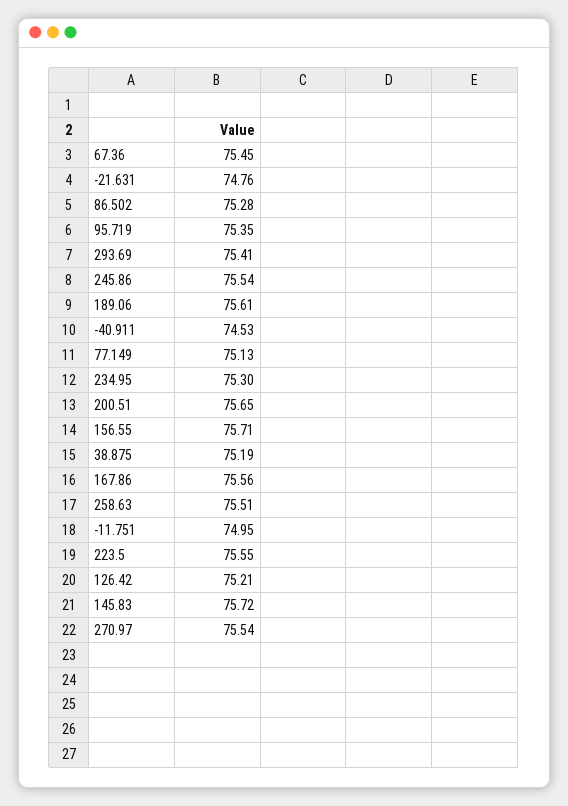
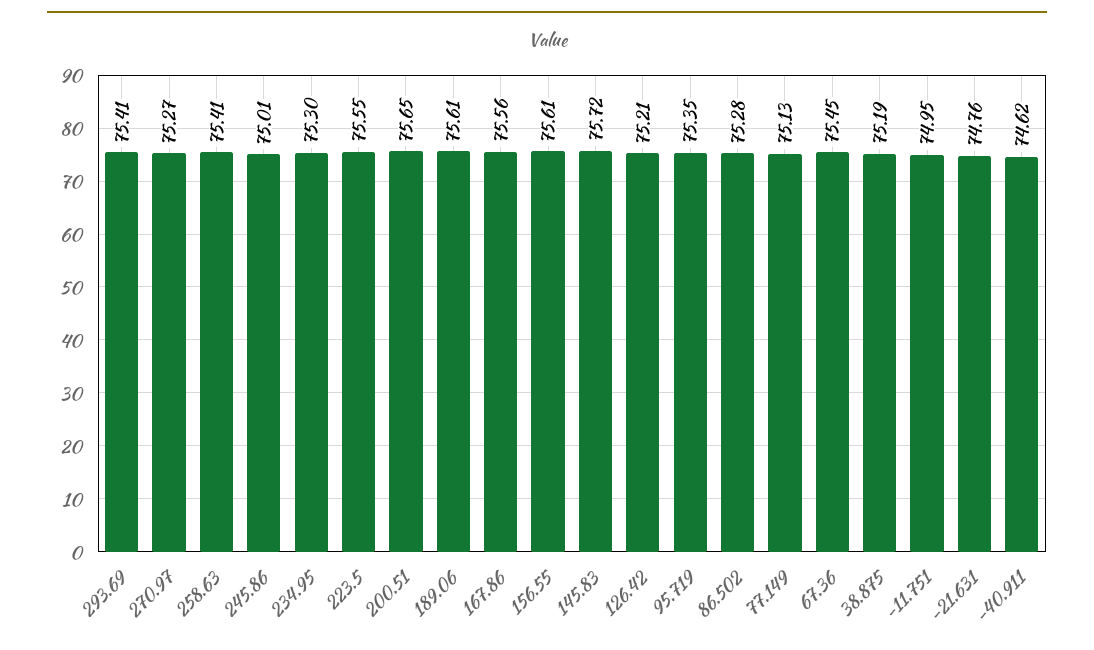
  {
    "67.36": 75.45,
    "-21.631": 74.76,
    "86.502": 75.28,
    "95.719": 75.35,
    "293.69": 75.41,
-   "245.86": 75.54,
+   "245.86": 75.01,
    "189.06": 75.61,
-   "-40.911": 74.53,
+   "-40.911": 74.62,
    "77.149": 75.13,
    "234.95": 75.3,
    "200.51": 75.65,
-   "156.55": 75.71,
+   "156.55": 75.61,
    "38.875": 75.19,
    "167.86": 75.56,
-   "258.63": 75.51,
+   "258.63": 75.41,
    "-11.751": 74.95,
    "223.5": 75.55,
    "126.42": 75.21,
    "145.83": 75.72,
-   "270.97": 75.54
+   "270.97": 75.27
  }

